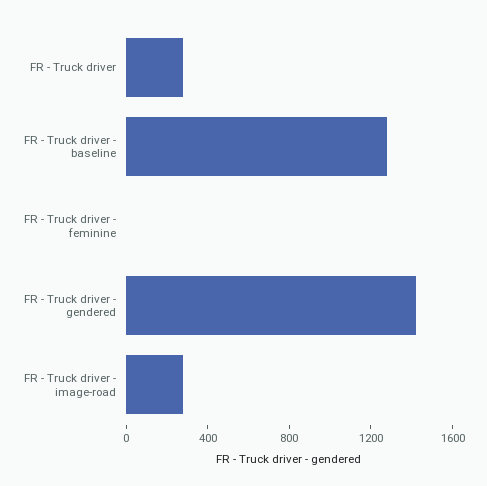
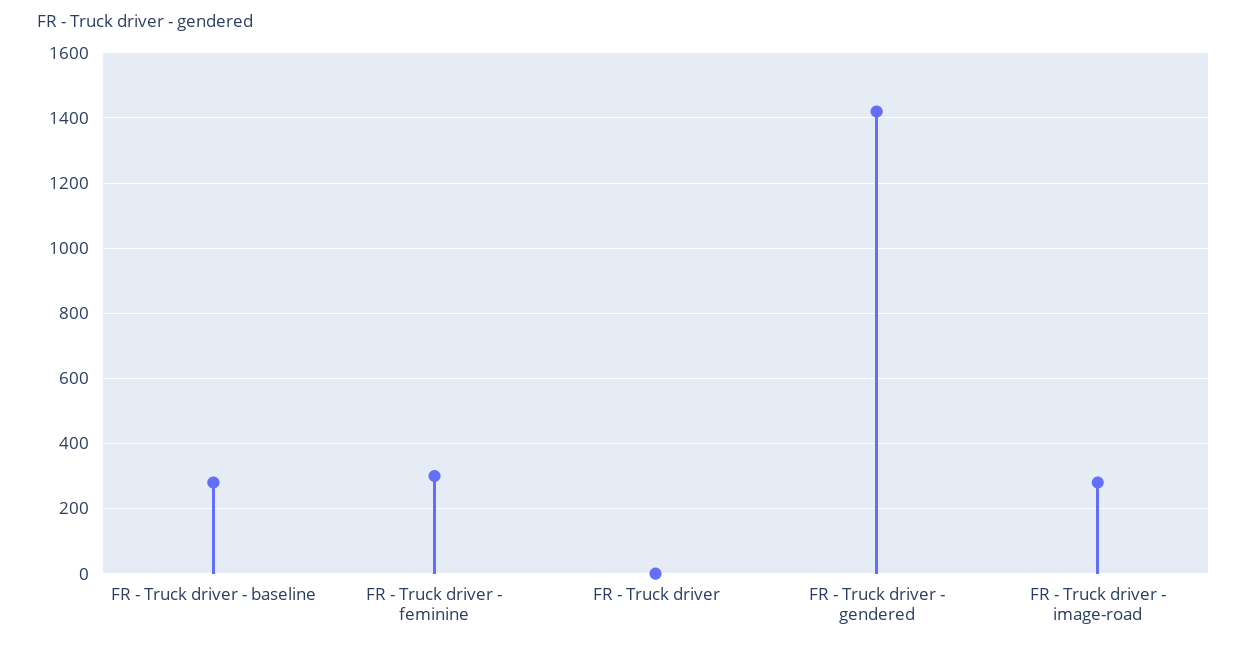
  {
-   "FR - Truck driver": 300,
+   "FR - Truck driver": 0,
-   "FR - Truck driver - baseline": 1300,
+   "FR - Truck driver - baseline": 280,
-   "FR - Truck driver - feminine": 0,
+   "FR - Truck driver - feminine": 300,
    "FR - Truck driver - gendered": 1420,
    "FR - Truck driver - image-road": 280
  }

